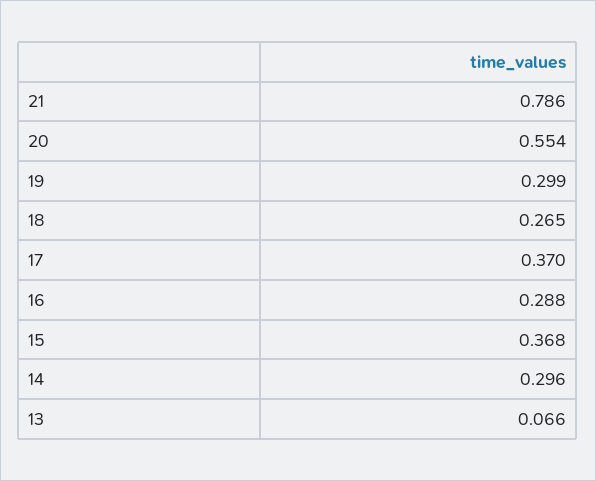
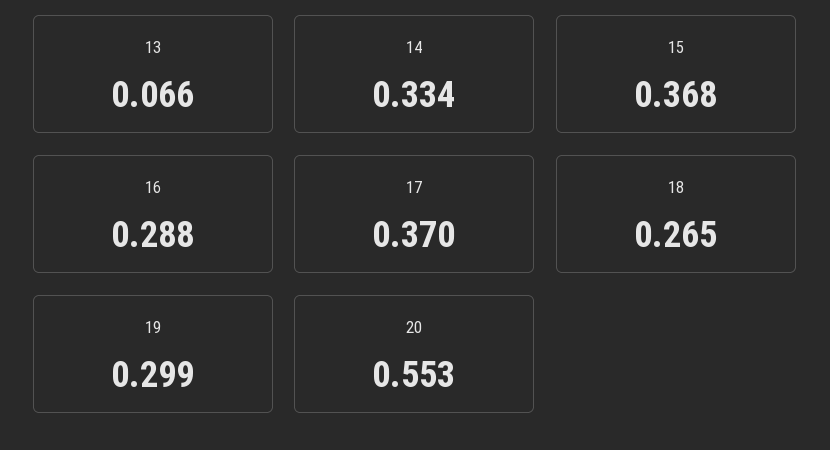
  {
-   "21": 0.786,
-   "20": 0.554,
+   "20": 0.553,
    "19": 0.299,
    "18": 0.265,
    "17": 0.37,
    "16": 0.288,
    "15": 0.368,
-   "14": 0.296,
+   "14": 0.334,
    "13": 0.066
  }

